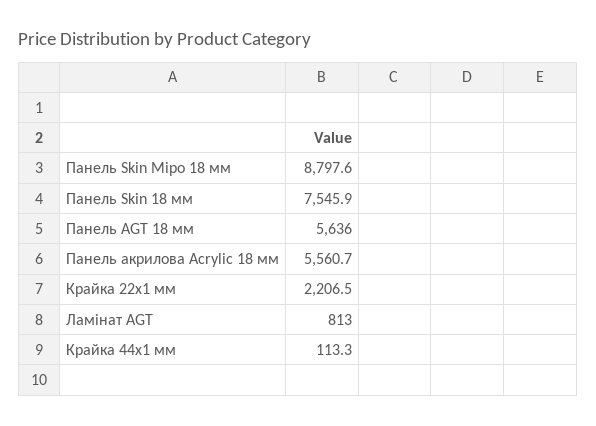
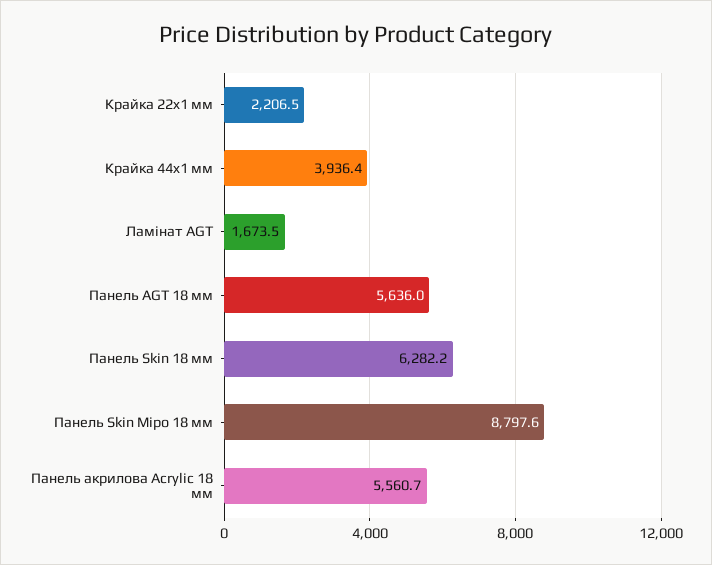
  {
    "Панель Skin Міро 18 мм": 8797.6,
-   "Панель Skin 18 мм": 7545.9,
+   "Панель Skin 18 мм": 6282.2,
    "Панель AGT 18 мм": 5636,
    "Панель акрилова Acrylic 18 мм": 5560.7,
    "Крайка 22x1 мм": 2206.5,
-   "Ламінат AGT": 813,
+   "Ламінат AGT": 1673.5,
-   "Крайка 44x1 мм": 113.3
+   "Крайка 44x1 мм": 3936.4
  }

